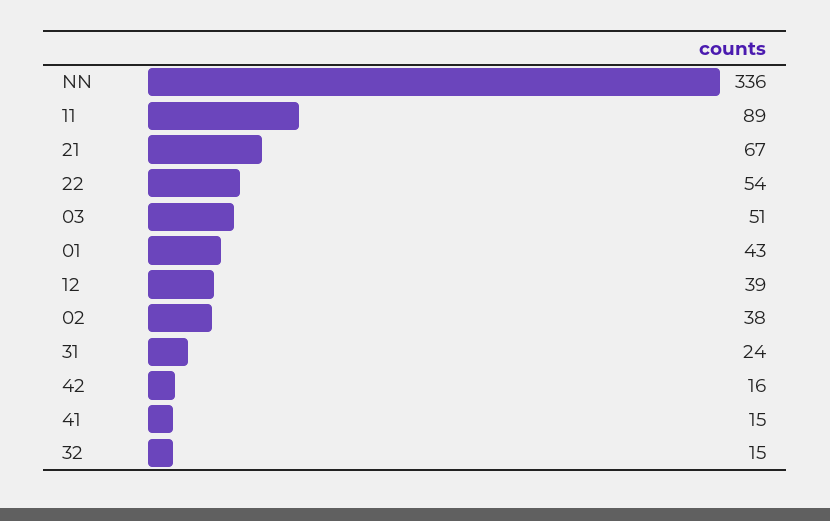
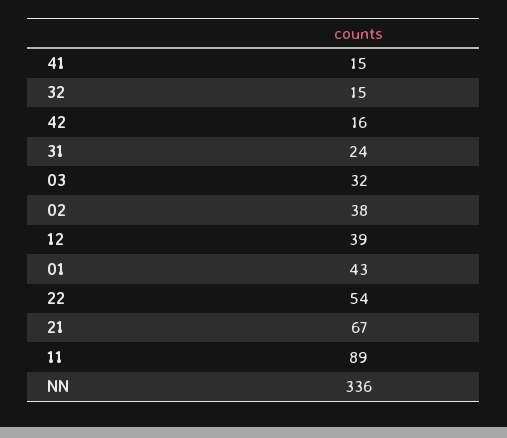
  {
    "NN": 336,
    "11": 89,
    "21": 67,
    "22": 54,
-   "03": 51,
+   "03": 32,
    "01": 43,
    "12": 39,
    "02": 38,
    "31": 24,
    "42": 16,
    "41": 15,
    "32": 15
  }

